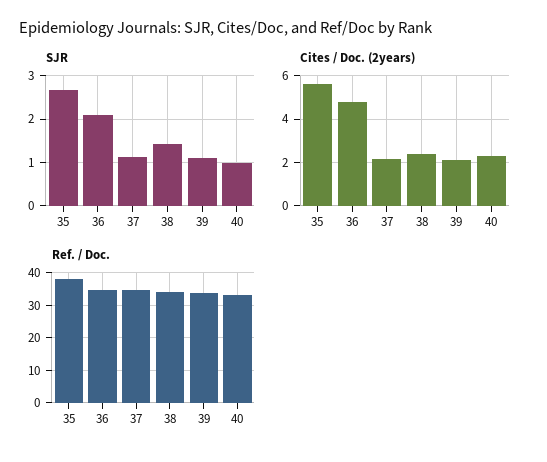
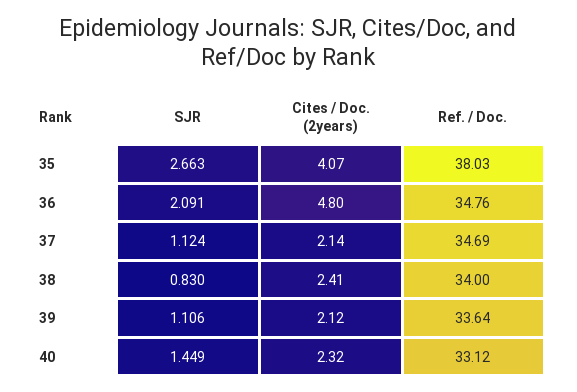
  {
    "SJR": {
      "35": 2.663,
      "36": 2.091,
      "37": 1.124,
-     "38": 1.4,
+     "38": 0.83,
      "39": 1.106,
-     "40": 1
+     "40": 1.449
    },
    "Cites / Doc. (2years)": {
-     "35": 5.5,
+     "35": 4.07,
      "36": 4.8,
      "37": 2.14,
      "38": 2.41,
      "39": 2.12,
      "40": 2.32
    },
    "Ref. / Doc.": {
      "35": 38.03,
      "36": 34.76,
      "37": 34.69,
      "38": 34,
      "39": 33.64,
      "40": 33.12
    }
  }

